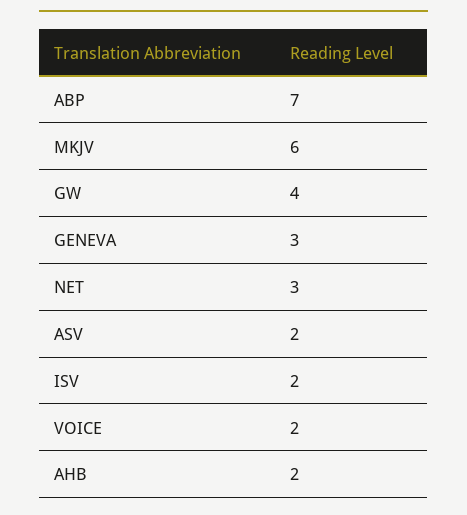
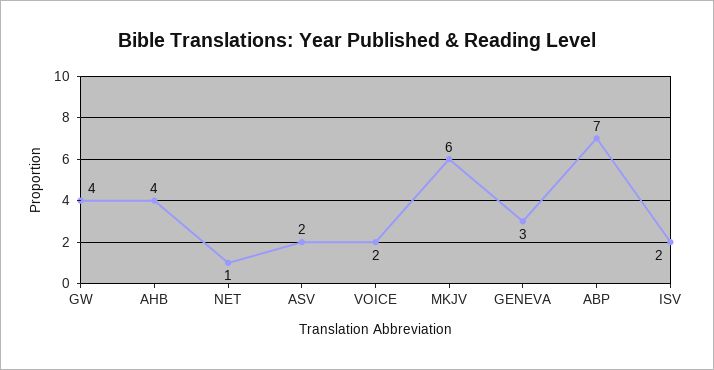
  {
    "ABP": 7,
    "MKJV": 6,
    "GW": 4,
    "GENEVA": 3,
-   "NET": 3,
+   "NET": 1,
    "ASV": 2,
    "ISV": 2,
    "VOICE": 2,
-   "AHB": 2
+   "AHB": 4
  }

